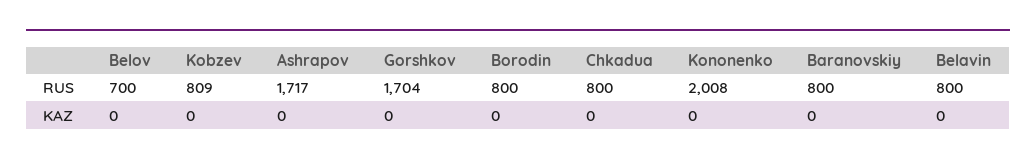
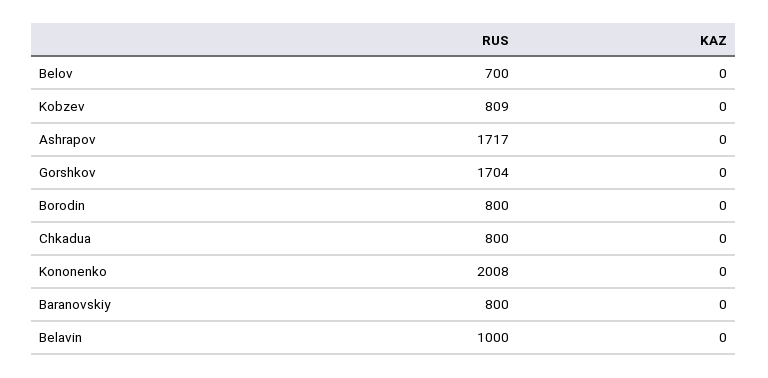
  {
    "Belov": {
      "RUS": 700,
      "KAZ": 0
    },
    "Kobzev": {
      "RUS": 809,
      "KAZ": 0
    },
    "Ashrapov": {
      "RUS": 1717,
      "KAZ": 0
    },
    "Gorshkov": {
      "RUS": 1704,
      "KAZ": 0
    },
    "Borodin": {
      "RUS": 800,
      "KAZ": 0
    },
    "Chkadua": {
      "RUS": 800,
      "KAZ": 0
    },
    "Kononenko": {
      "RUS": 2008,
      "KAZ": 0
    },
    "Baranovskiy": {
      "RUS": 800,
      "KAZ": 0
    },
    "Belavin": {
-     "RUS": 800,
+     "RUS": 1000,
      "KAZ": 0
    }
  }

